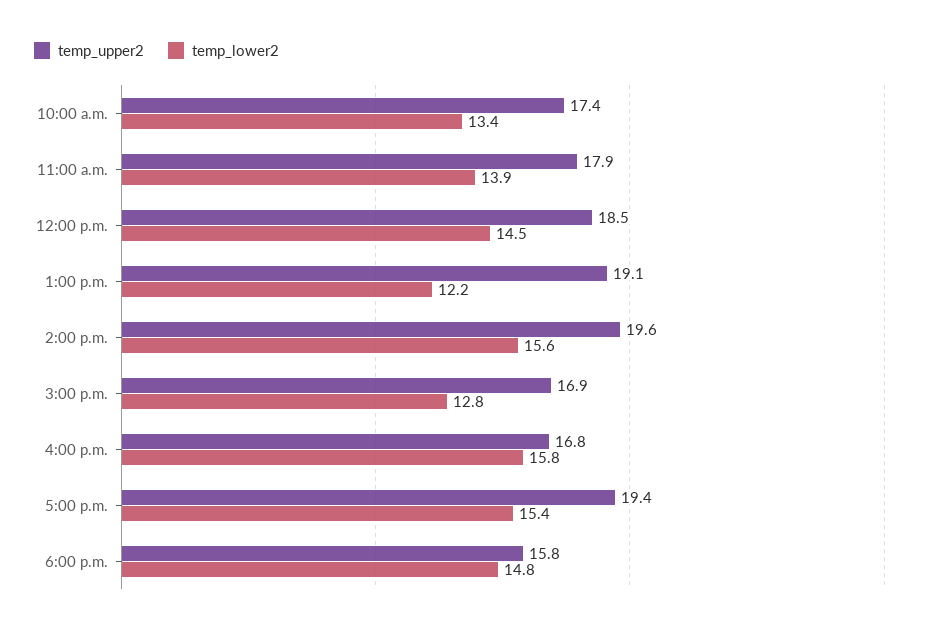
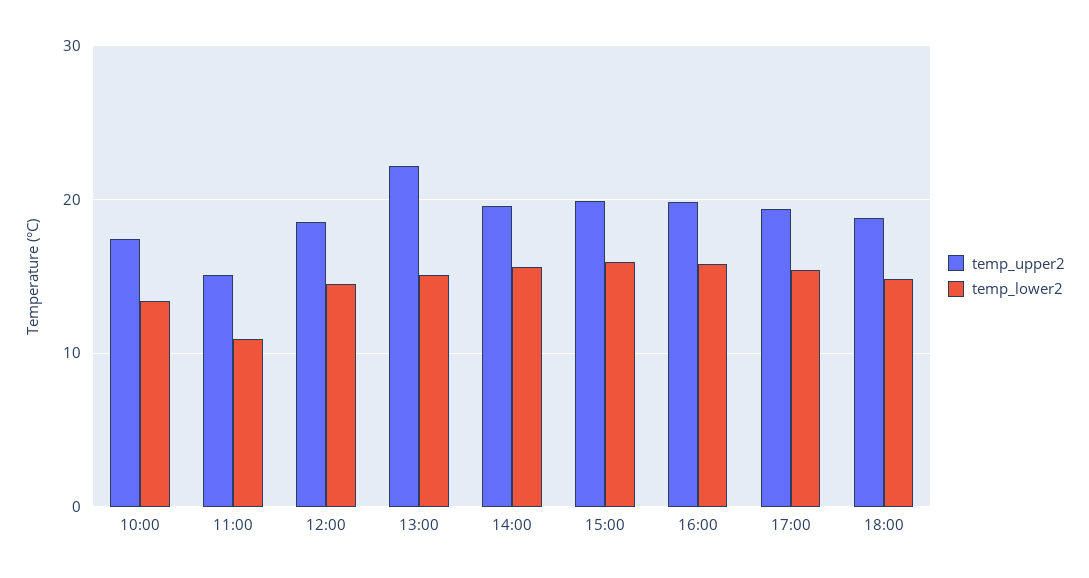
  {
    "temp_upper2": {
      "10:00 a.m.": 17.4,
-     "11:00 a.m.": 17.9,
+     "11:00 a.m.": 15,
      "12:00 p.m.": 18.5,
-     "1:00 p.m.": 19.1,
+     "1:00 p.m.": 22,
      "2:00 p.m.": 19.6,
-     "3:00 p.m.": 16.9,
+     "3:00 p.m.": 20,
-     "4:00 p.m.": 16.8,
+     "4:00 p.m.": 20,
      "5:00 p.m.": 19.4,
-     "6:00 p.m.": 15.8
+     "6:00 p.m.": 19
    },
    "temp_lower2": {
      "10:00 a.m.": 13.4,
-     "11:00 a.m.": 13.9,
+     "11:00 a.m.": 11,
      "12:00 p.m.": 14.5,
-     "1:00 p.m.": 12.2,
+     "1:00 p.m.": 15,
      "2:00 p.m.": 15.6,
-     "3:00 p.m.": 12.8,
+     "3:00 p.m.": 16,
      "4:00 p.m.": 15.8,
      "5:00 p.m.": 15.4,
      "6:00 p.m.": 14.8
    }
  }

